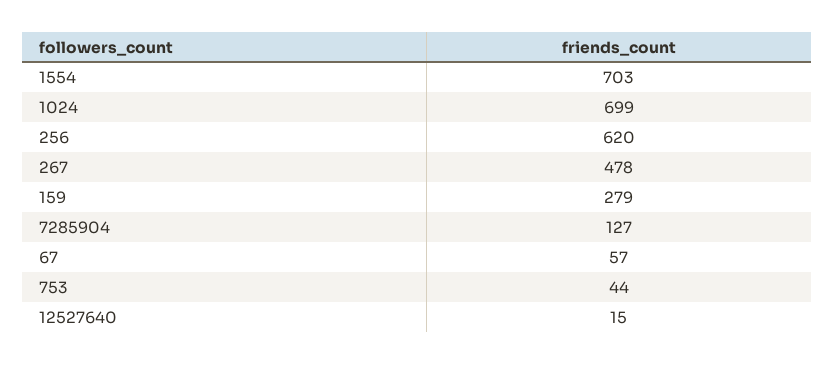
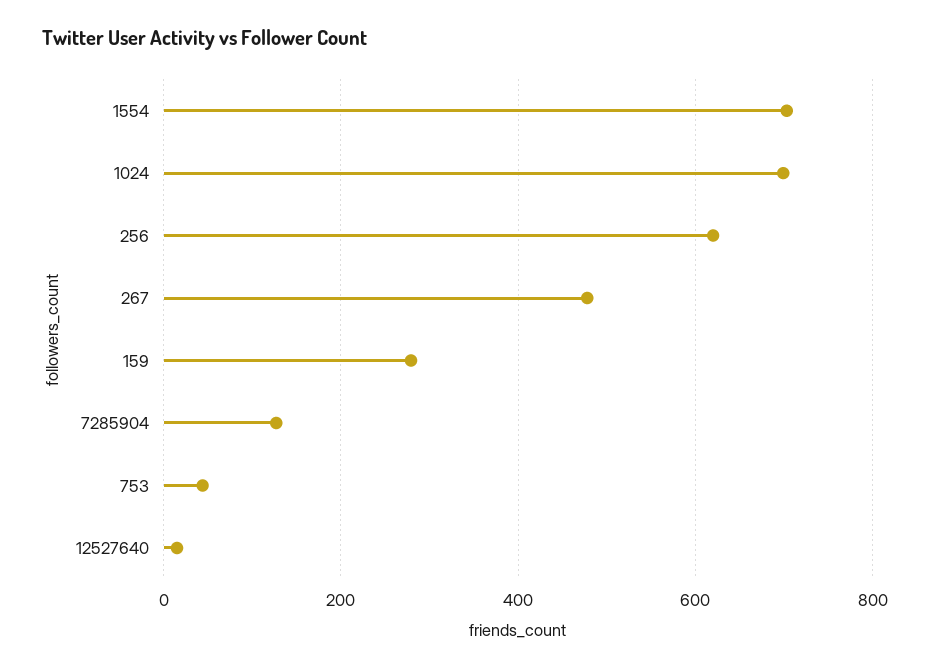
  {
    "1554": 703,
    "1024": 699,
    "256": 620,
    "267": 478,
    "159": 279,
    "7285904": 127,
-   "67": 57,
    "753": 44,
    "12527640": 15
  }

